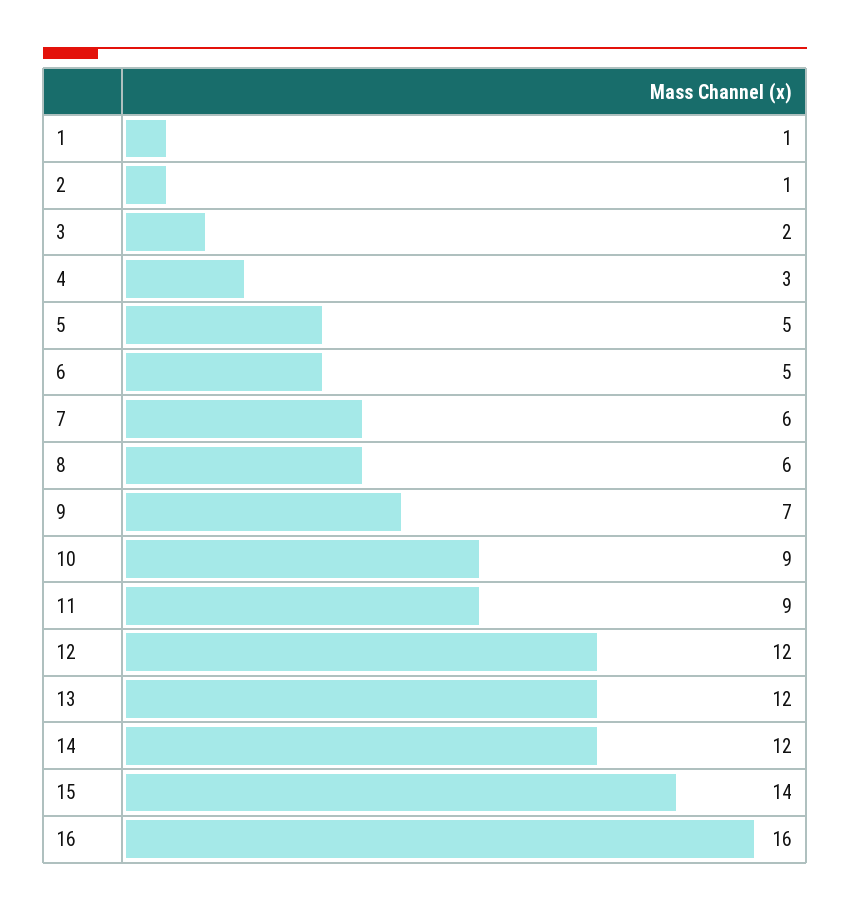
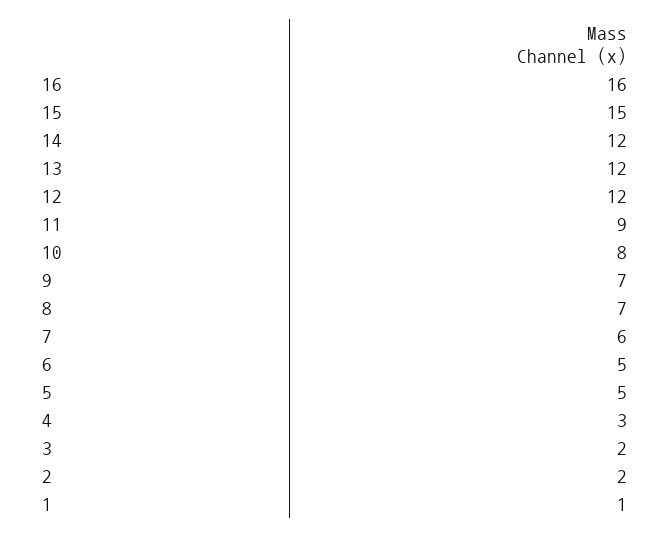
  {
    "1": 1,
-   "2": 1,
+   "2": 2,
    "3": 2,
    "4": 3,
    "5": 5,
    "6": 5,
    "7": 6,
-   "8": 6,
+   "8": 7,
    "9": 7,
-   "10": 9,
+   "10": 8,
    "11": 9,
    "12": 12,
    "13": 12,
    "14": 12,
-   "15": 14,
+   "15": 15,
    "16": 16
  }

